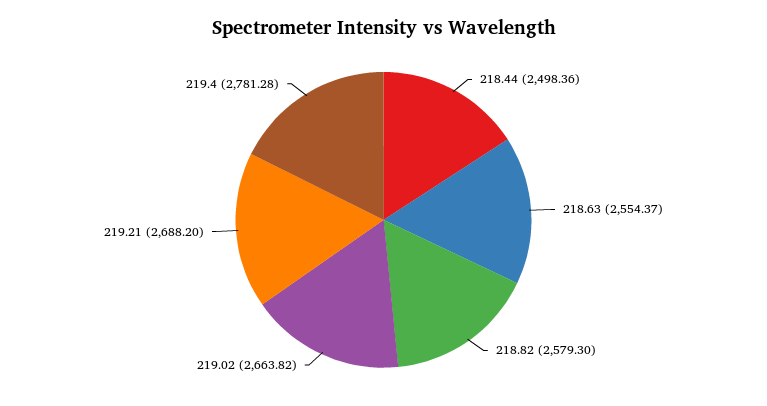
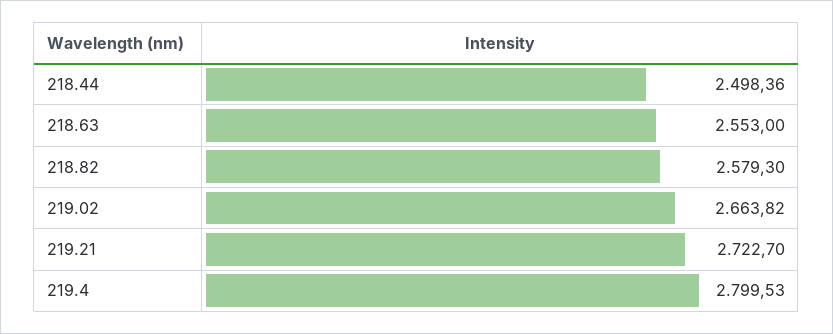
  {
    "218.44": 2498.36,
-   "218.63": 2554.37,
+   "218.63": 2553,
    "218.82": 2579.3,
    "219.02": 2663.82,
-   "219.21": 2688.2,
+   "219.21": 2722.7,
-   "219.4": 2781.28
+   "219.4": 2799.53
  }

